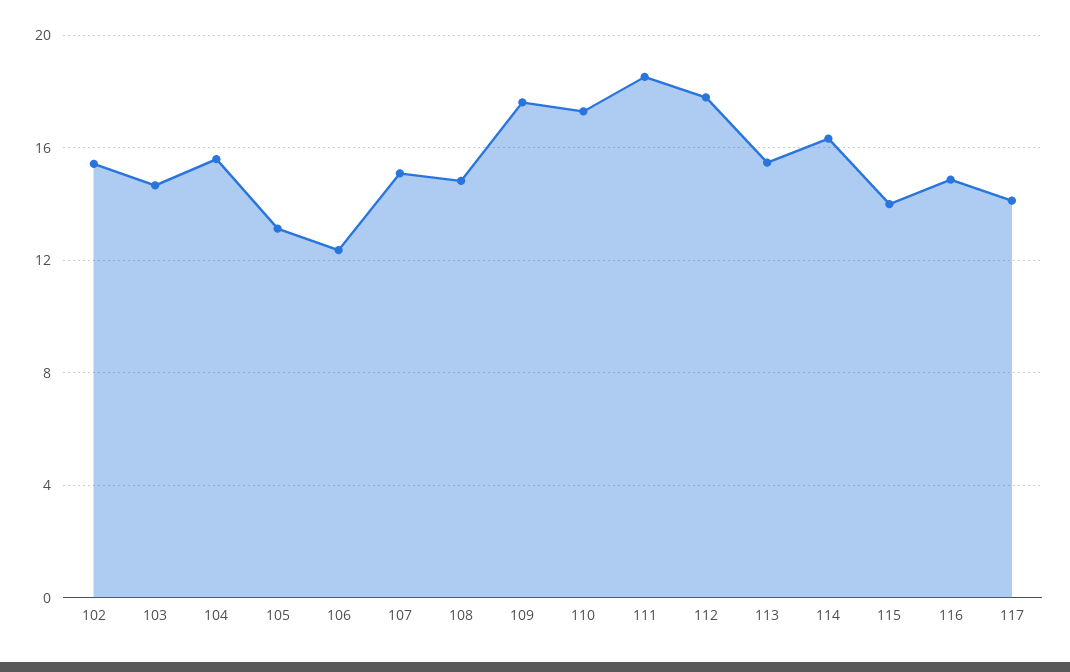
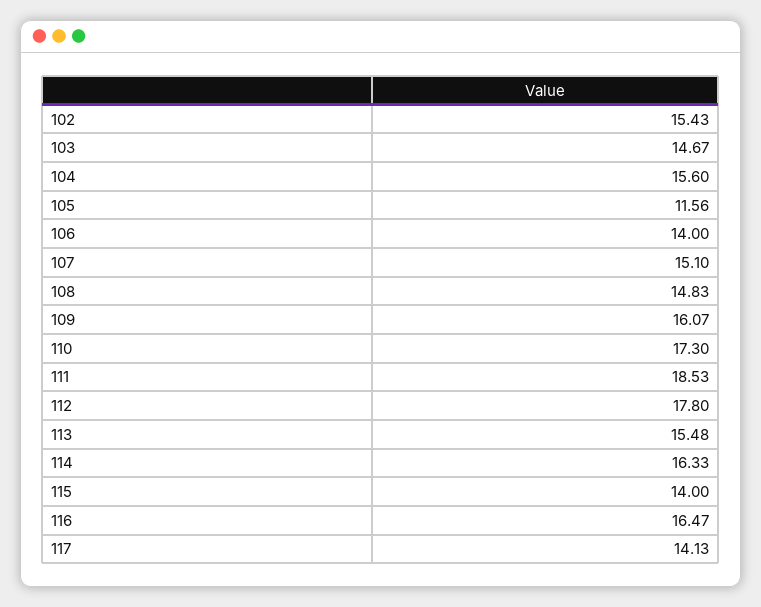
  {
    "102": 15.43,
    "103": 14.67,
    "104": 15.6,
-   "105": 13,
+   "105": 11.56,
-   "106": 12.5,
+   "106": 14,
    "107": 15.1,
    "108": 14.83,
-   "109": 17.5,
+   "109": 16.07,
    "110": 17.3,
    "111": 18.53,
    "112": 17.8,
    "113": 15.48,
    "114": 16.33,
    "115": 14,
-   "116": 15,
+   "116": 16.47,
    "117": 14.13
  }

